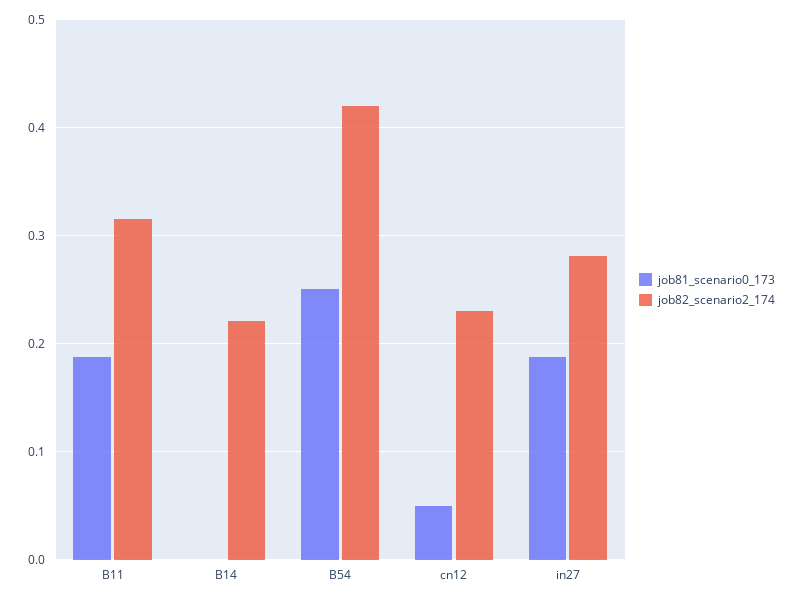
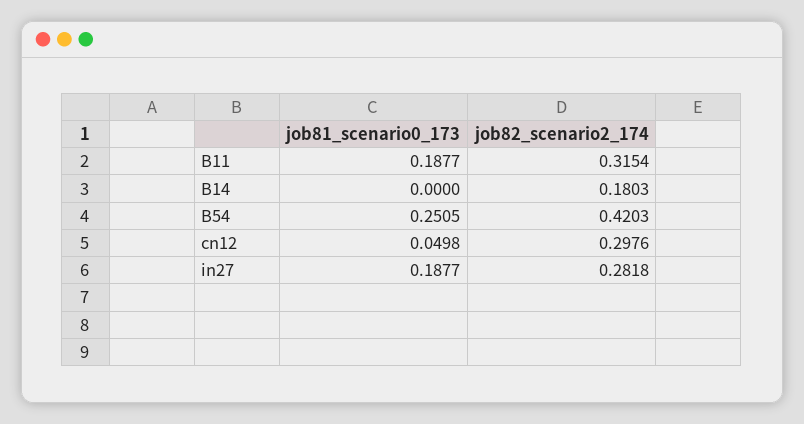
  {
    "job81_scenario0_173": {
      "B11": 0.1877,
      "B14": 0,
      "B54": 0.2505,
      "cn12": 0.0498,
      "in27": 0.1877
    },
    "job82_scenario2_174": {
      "B11": 0.3154,
-     "B14": 0.22,
+     "B14": 0.1803,
      "B54": 0.4203,
-     "cn12": 0.23,
+     "cn12": 0.2976,
      "in27": 0.2818
    }
  }

